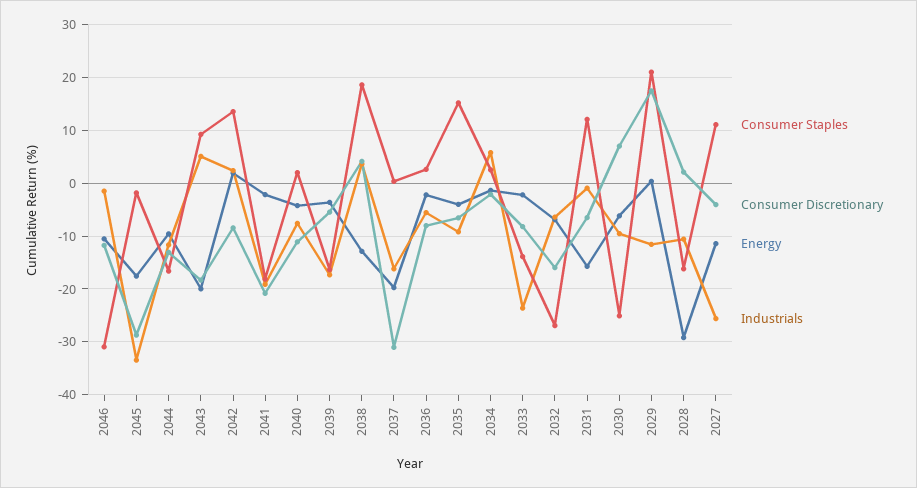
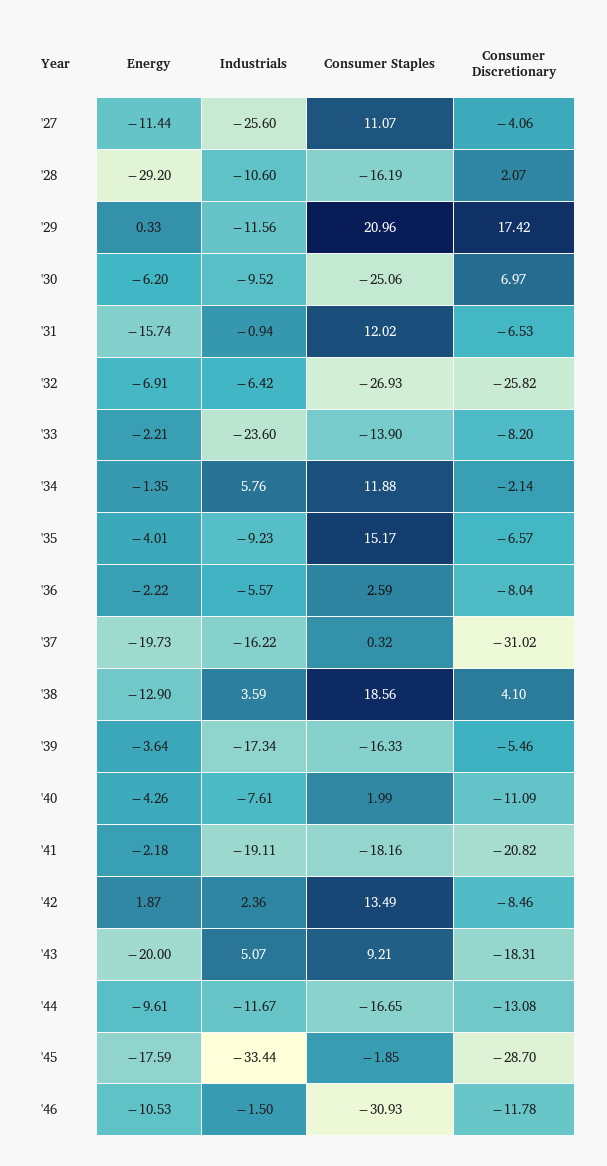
  {
    "Consumer Staples": {
      "2046": -30.93,
      "2045": -1.85,
      "2044": -16.65,
      "2043": 9.21,
      "2042": 13.49,
      "2041": -18.16,
      "2040": 1.99,
      "2039": -16.33,
      "2038": 18.56,
      "2037": 0.32,
      "2036": 2.59,
      "2035": 15.17,
-     "2034": 2,
+     "2034": 11.88,
      "2033": -13.9,
      "2032": -26.93,
      "2031": 12.02,
      "2030": -25.06,
      "2029": 20.96,
      "2028": -16.19,
      "2027": 11.07
    },
    "Consumer Discretionary": {
      "2046": -11.78,
      "2045": -28.7,
      "2044": -13.08,
      "2043": -18.31,
      "2042": -8.46,
      "2041": -20.82,
      "2040": -11.09,
      "2039": -5.46,
      "2038": 4.1,
      "2037": -31.02,
      "2036": -8.04,
      "2035": -6.57,
      "2034": -2.14,
      "2033": -8.2,
-     "2032": -16,
+     "2032": -25.82,
      "2031": -6.53,
      "2030": 6.97,
      "2029": 17.42,
      "2028": 2.07,
      "2027": -4.06
    },
    "Energy": {
      "2046": -10.53,
      "2045": -17.59,
      "2044": -9.61,
      "2043": -20,
      "2042": 1.87,
      "2041": -2.18,
      "2040": -4.26,
      "2039": -3.64,
      "2038": -12.9,
      "2037": -19.73,
      "2036": -2.22,
      "2035": -4.01,
      "2034": -1.35,
      "2033": -2.21,
      "2032": -6.91,
      "2031": -15.74,
      "2030": -6.2,
      "2029": 0.33,
      "2028": -29.2,
      "2027": -11.44
    },
    "Industrials": {
      "2046": -1.5,
      "2045": -33.44,
      "2044": -11.67,
      "2043": 5.07,
      "2042": 2.36,
      "2041": -19.11,
      "2040": -7.61,
      "2039": -17.34,
      "2038": 3.59,
      "2037": -16.22,
      "2036": -5.57,
      "2035": -9.23,
      "2034": 5.76,
      "2033": -23.6,
      "2032": -6.42,
      "2031": -0.94,
      "2030": -9.52,
      "2029": -11.56,
      "2028": -10.6,
      "2027": -25.6
    }
  }

